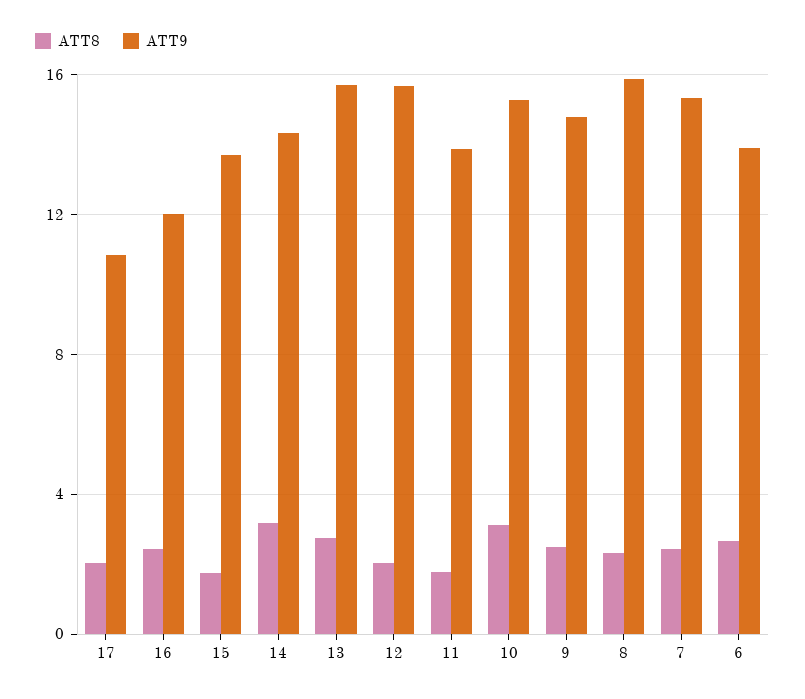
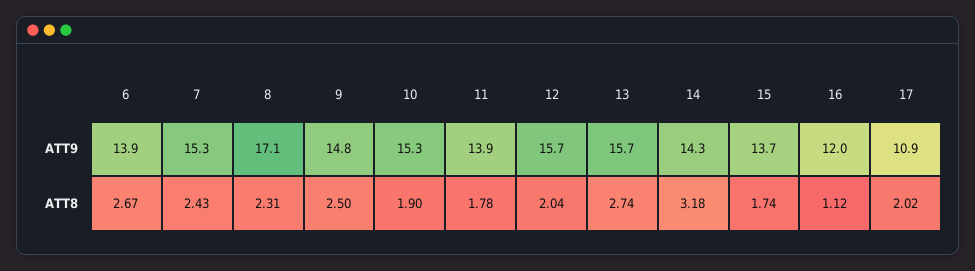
  {
    "ATT8": {
      "17": 2.02,
-     "16": 2.5,
+     "16": 1.12,
      "15": 1.74,
      "14": 3.18,
      "13": 2.74,
      "12": 2.04,
      "11": 1.78,
-     "10": 3,
+     "10": 1.9,
      "9": 2.5,
      "8": 2.31,
      "7": 2.43,
      "6": 2.67
    },
    "ATT9": {
      "17": 10.9,
      "16": 12,
      "15": 13.7,
      "14": 14.3,
      "13": 15.7,
      "12": 15.7,
      "11": 13.9,
      "10": 15.3,
      "9": 14.8,
-     "8": 16,
+     "8": 17.1,
      "7": 15.3,
      "6": 13.9
    }
  }

